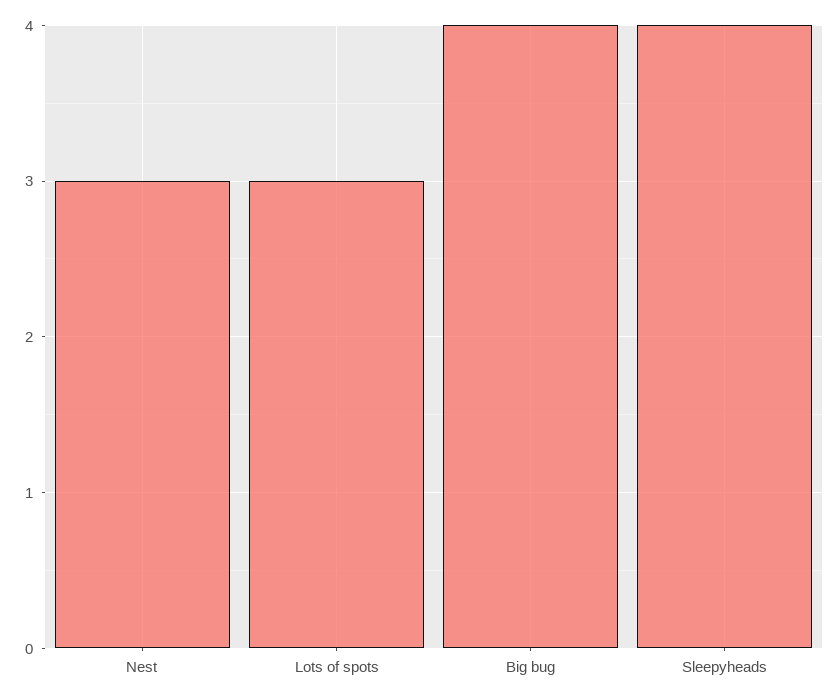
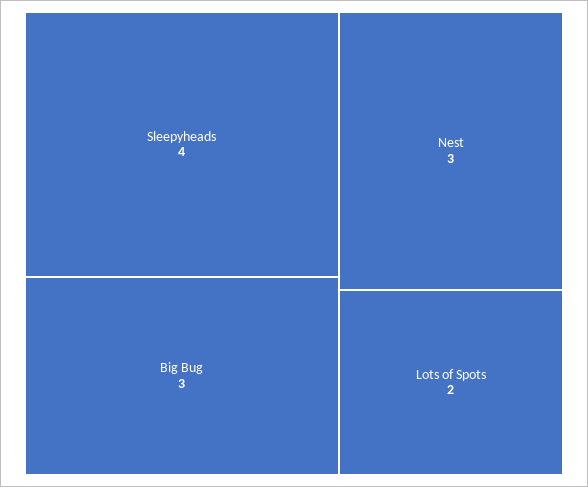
  {
    "Nest": 3,
-   "Lots of spots": 3,
+   "Lots of spots": 2,
-   "Big bug": 4,
+   "Big bug": 3,
    "Sleepyheads": 4
  }

